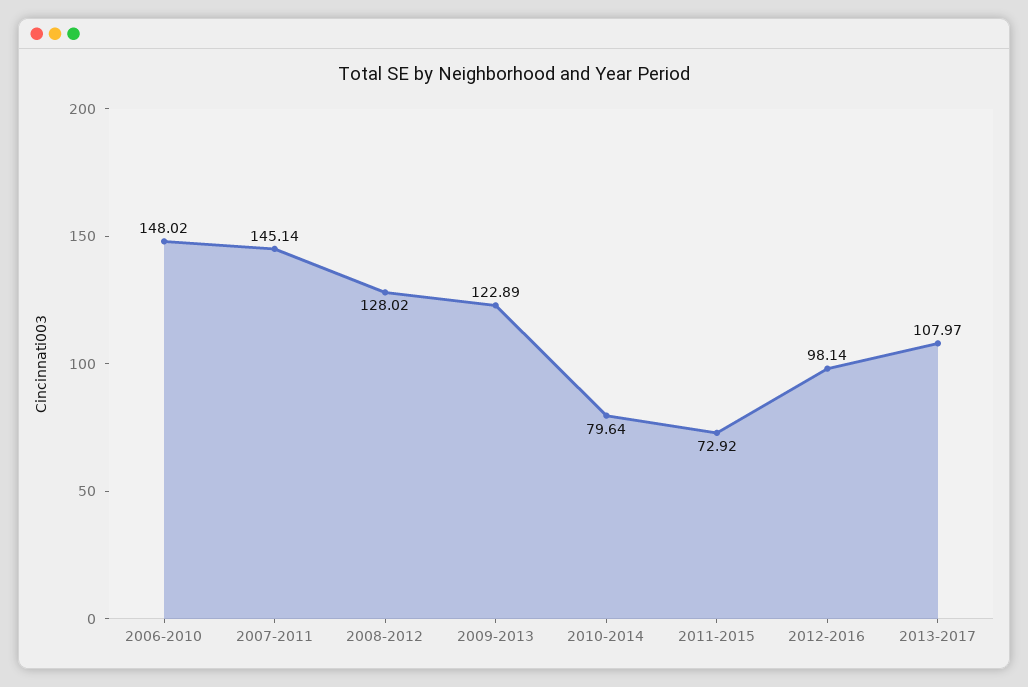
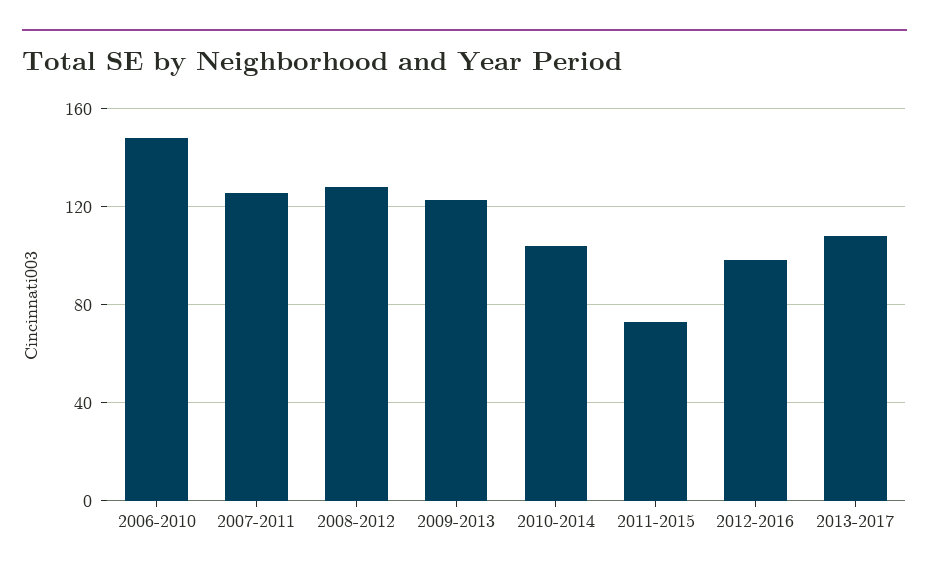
  {
    "2006-2010": 148.02,
-   "2007-2011": 145.14,
+   "2007-2011": 125,
    "2008-2012": 128.02,
    "2009-2013": 122.89,
-   "2010-2014": 79.64,
+   "2010-2014": 105,
    "2011-2015": 72.92,
    "2012-2016": 98.14,
    "2013-2017": 107.97
  }

